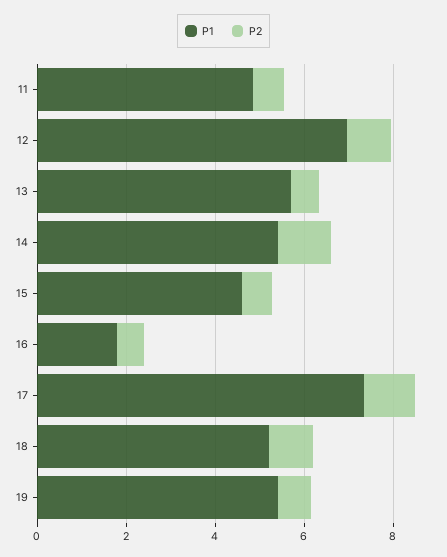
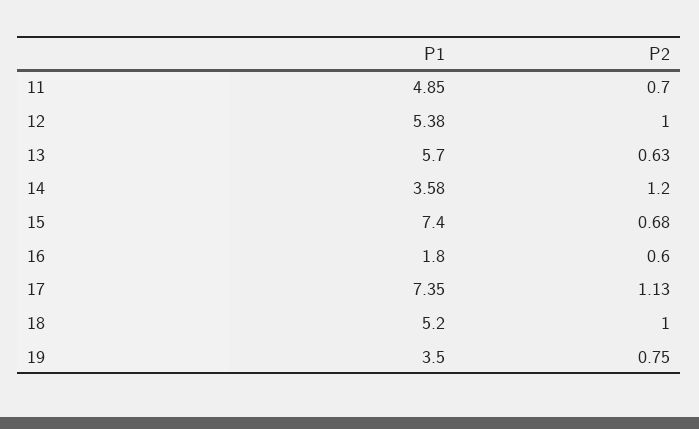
  {
    "P1": {
      "11": 4.85,
-     "12": 7,
+     "12": 5.38,
      "13": 5.7,
-     "14": 5.5,
+     "14": 3.58,
-     "15": 4.5,
+     "15": 7.4,
      "16": 1.8,
      "17": 7.35,
      "18": 5.2,
-     "19": 5.5
+     "19": 3.5
    },
    "P2": {
      "11": 0.7,
      "12": 1,
      "13": 0.63,
      "14": 1.2,
      "15": 0.68,
      "16": 0.6,
      "17": 1.13,
      "18": 1,
      "19": 0.75
    }
  }

